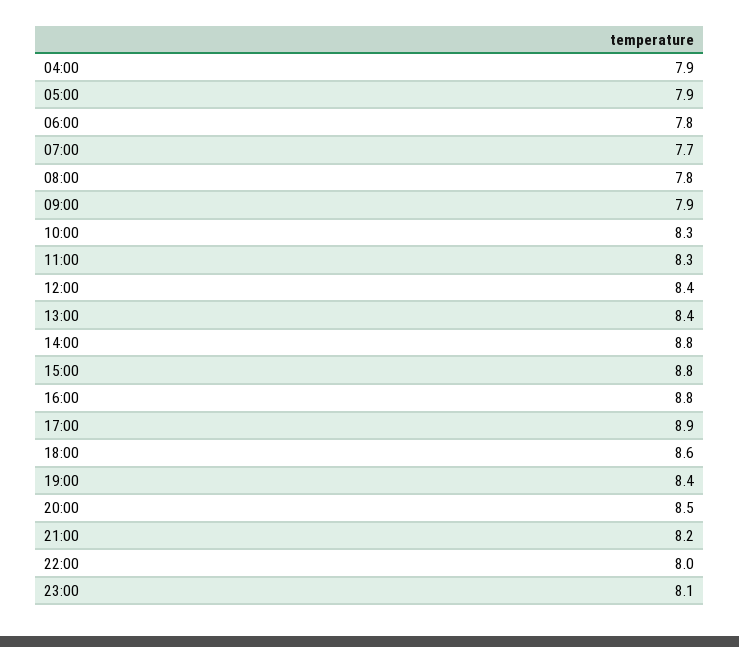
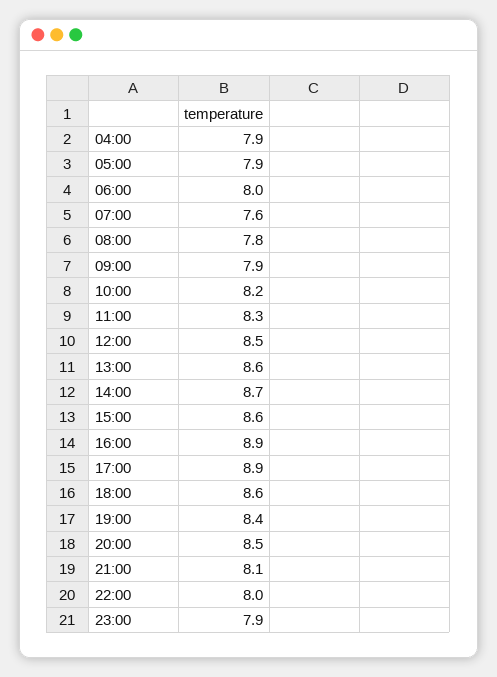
  {
    "04:00": 7.9,
    "05:00": 7.9,
-   "06:00": 7.8,
+   "06:00": 8,
-   "07:00": 7.7,
+   "07:00": 7.6,
    "08:00": 7.8,
    "09:00": 7.9,
-   "10:00": 8.3,
+   "10:00": 8.2,
    "11:00": 8.3,
-   "12:00": 8.4,
+   "12:00": 8.5,
-   "13:00": 8.4,
+   "13:00": 8.6,
-   "14:00": 8.8,
+   "14:00": 8.7,
-   "15:00": 8.8,
+   "15:00": 8.6,
-   "16:00": 8.8,
+   "16:00": 8.9,
    "17:00": 8.9,
    "18:00": 8.6,
    "19:00": 8.4,
    "20:00": 8.5,
-   "21:00": 8.2,
+   "21:00": 8.1,
    "22:00": 8,
-   "23:00": 8.1
+   "23:00": 7.9
  }

